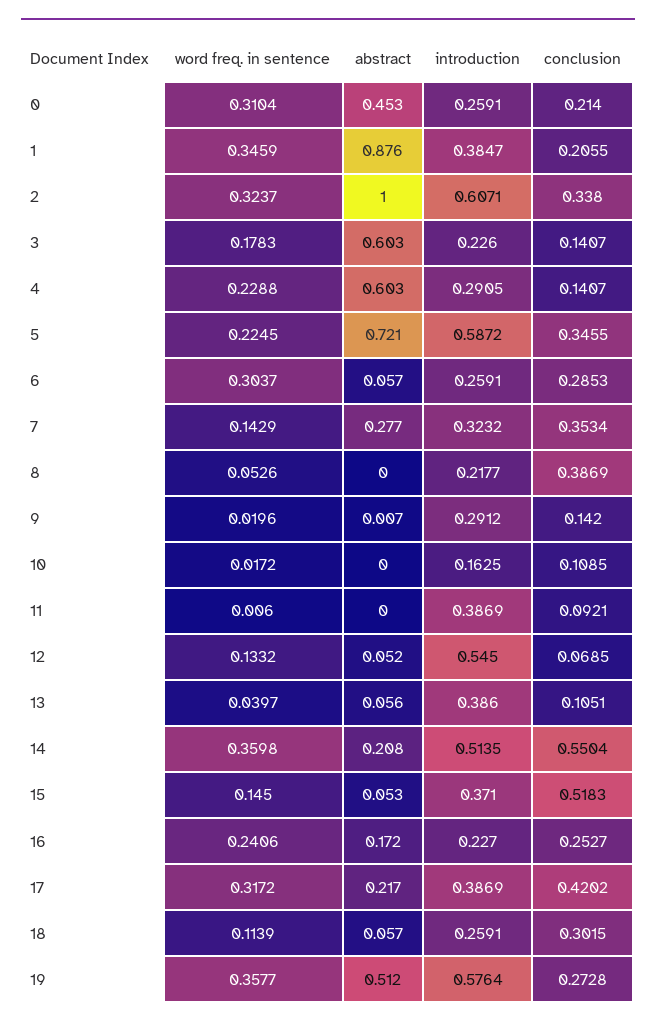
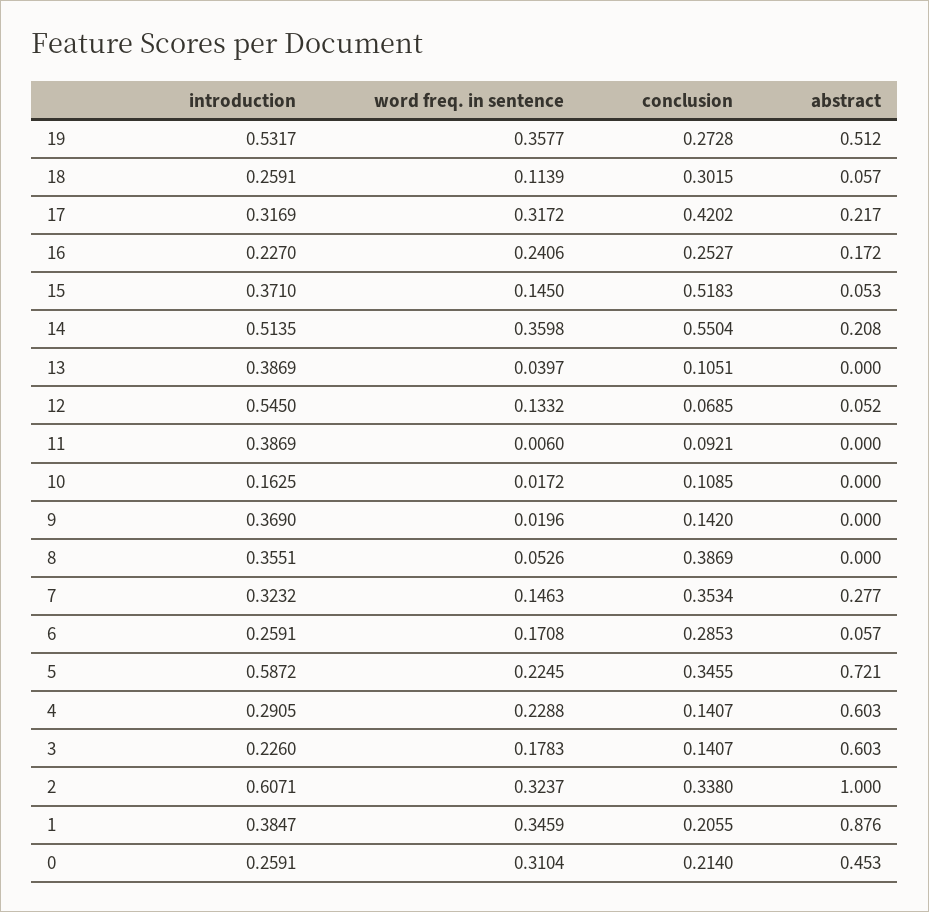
  {
    "word freq. in sentence": {
      "0": 0.3104,
      "1": 0.3459,
      "2": 0.3237,
      "3": 0.1783,
      "4": 0.2288,
      "5": 0.2245,
-     "6": 0.3037,
+     "6": 0.1708,
-     "7": 0.1429,
+     "7": 0.1463,
      "8": 0.0526,
      "9": 0.0196,
      "10": 0.0172,
      "11": 0.006,
      "12": 0.1332,
      "13": 0.0397,
      "14": 0.3598,
      "15": 0.145,
      "16": 0.2406,
      "17": 0.3172,
      "18": 0.1139,
      "19": 0.3577
    },
    "abstract": {
      "0": 0.453,
      "1": 0.876,
      "2": 1,
      "3": 0.603,
      "4": 0.603,
      "5": 0.721,
      "6": 0.057,
      "7": 0.277,
      "8": 0,
-     "9": 0.007,
+     "9": 0,
      "10": 0,
      "11": 0,
      "12": 0.052,
-     "13": 0.056,
+     "13": 0,
      "14": 0.208,
      "15": 0.053,
      "16": 0.172,
      "17": 0.217,
      "18": 0.057,
      "19": 0.512
    },
    "introduction": {
      "0": 0.2591,
      "1": 0.3847,
      "2": 0.6071,
      "3": 0.226,
      "4": 0.2905,
      "5": 0.5872,
      "6": 0.2591,
      "7": 0.3232,
-     "8": 0.2177,
+     "8": 0.3551,
-     "9": 0.2912,
+     "9": 0.369,
      "10": 0.1625,
      "11": 0.3869,
      "12": 0.545,
-     "13": 0.386,
+     "13": 0.3869,
      "14": 0.5135,
      "15": 0.371,
      "16": 0.227,
-     "17": 0.3869,
+     "17": 0.3169,
      "18": 0.2591,
-     "19": 0.5764
+     "19": 0.5317
    },
    "conclusion": {
      "0": 0.214,
      "1": 0.2055,
      "2": 0.338,
      "3": 0.1407,
      "4": 0.1407,
      "5": 0.3455,
      "6": 0.2853,
      "7": 0.3534,
      "8": 0.3869,
      "9": 0.142,
      "10": 0.1085,
      "11": 0.0921,
      "12": 0.0685,
      "13": 0.1051,
      "14": 0.5504,
      "15": 0.5183,
      "16": 0.2527,
      "17": 0.4202,
      "18": 0.3015,
      "19": 0.2728
    }
  }

